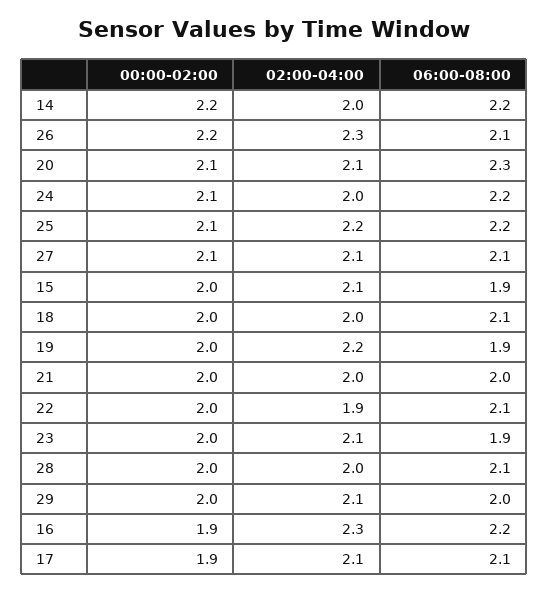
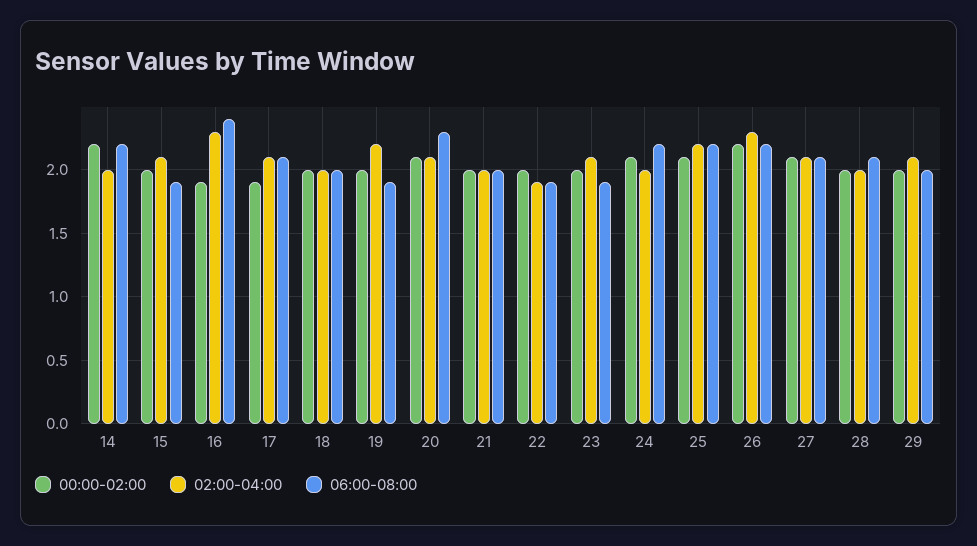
  {
    "00:00-02:00": {
      "14": 2.2,
      "26": 2.2,
      "20": 2.1,
      "24": 2.1,
      "25": 2.1,
      "27": 2.1,
      "15": 2,
      "18": 2,
      "19": 2,
      "21": 2,
      "22": 2,
      "23": 2,
      "28": 2,
      "29": 2,
      "16": 1.9,
      "17": 1.9
    },
    "02:00-04:00": {
      "14": 2,
      "26": 2.3,
      "20": 2.1,
      "24": 2,
      "25": 2.2,
      "27": 2.1,
      "15": 2.1,
      "18": 2,
      "19": 2.2,
      "21": 2,
      "22": 1.9,
      "23": 2.1,
      "28": 2,
      "29": 2.1,
      "16": 2.3,
      "17": 2.1
    },
    "06:00-08:00": {
      "14": 2.2,
-     "26": 2.1,
+     "26": 2.2,
      "20": 2.3,
      "24": 2.2,
      "25": 2.2,
      "27": 2.1,
      "15": 1.9,
-     "18": 2.1,
+     "18": 2,
      "19": 1.9,
      "21": 2,
-     "22": 2.1,
+     "22": 1.9,
      "23": 1.9,
      "28": 2.1,
      "29": 2,
-     "16": 2.2,
+     "16": 2.4,
      "17": 2.1
    }
  }

